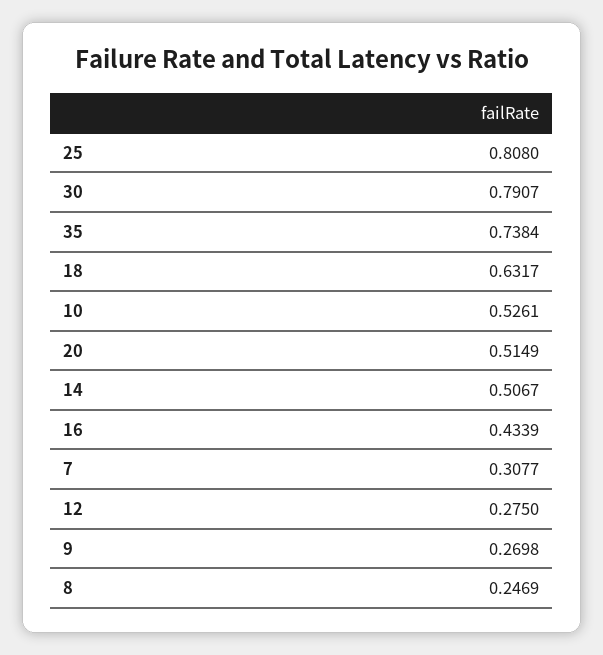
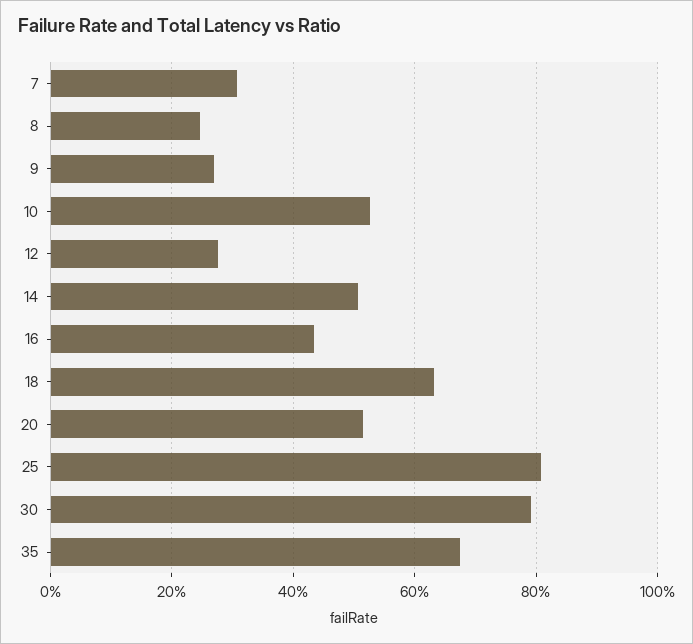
  {
    "25": 0.808,
    "30": 0.7907,
-   "35": 0.7384,
+   "35": 0.68,
    "18": 0.6317,
    "10": 0.5261,
    "20": 0.5149,
    "14": 0.5067,
    "16": 0.4339,
    "7": 0.3077,
    "12": 0.275,
    "9": 0.2698,
    "8": 0.2469
  }

